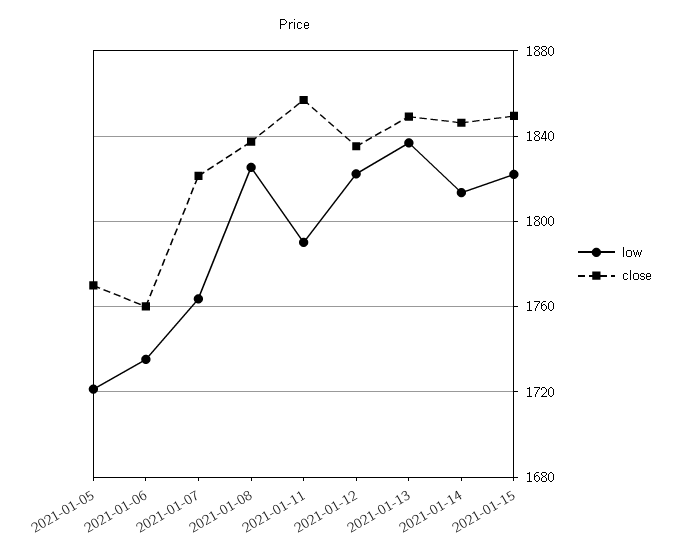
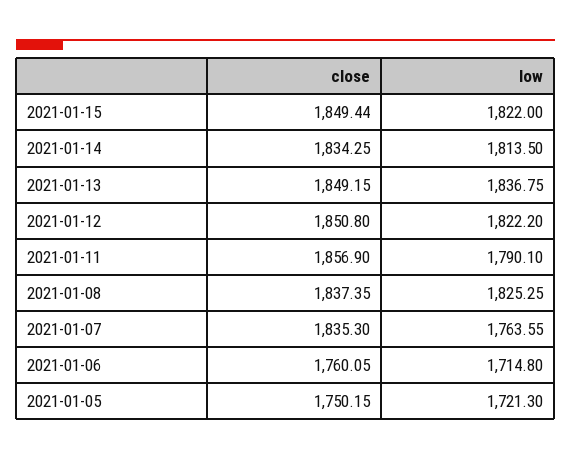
  {
    "low": {
      "2021-01-05": 1721.3,
-     "2021-01-06": 1735,
+     "2021-01-06": 1714.8,
      "2021-01-07": 1763.55,
      "2021-01-08": 1825.25,
      "2021-01-11": 1790.1,
      "2021-01-12": 1822.2,
      "2021-01-13": 1836.75,
      "2021-01-14": 1813.5,
      "2021-01-15": 1822
    },
    "close": {
-     "2021-01-05": 1770,
+     "2021-01-05": 1750.15,
      "2021-01-06": 1760.05,
-     "2021-01-07": 1820,
+     "2021-01-07": 1835.3,
      "2021-01-08": 1837.35,
      "2021-01-11": 1856.9,
-     "2021-01-12": 1835,
+     "2021-01-12": 1850.8,
      "2021-01-13": 1849.15,
-     "2021-01-14": 1845,
+     "2021-01-14": 1834.25,
      "2021-01-15": 1849.44
    }
  }

